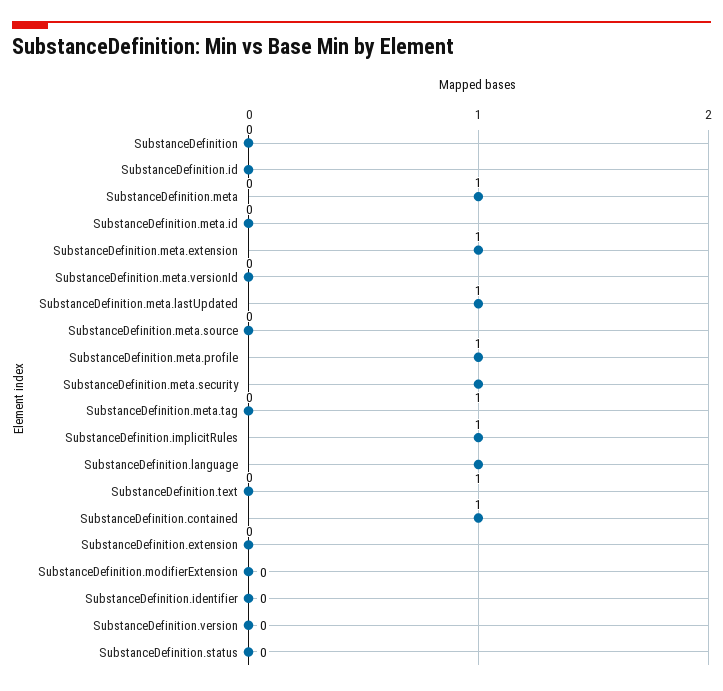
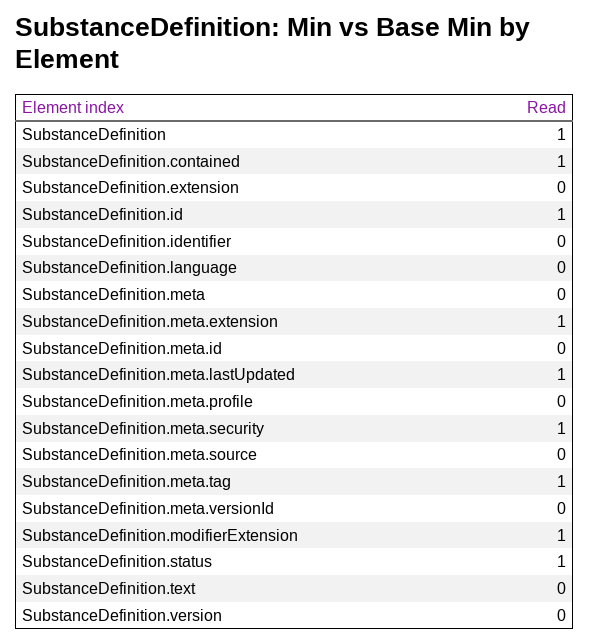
  {
-   "SubstanceDefinition": 0,
+   "SubstanceDefinition": 1,
-   "SubstanceDefinition.id": 0,
+   "SubstanceDefinition.id": 1,
-   "SubstanceDefinition.meta": 1,
+   "SubstanceDefinition.meta": 0,
    "SubstanceDefinition.meta.id": 0,
    "SubstanceDefinition.meta.extension": 1,
    "SubstanceDefinition.meta.versionId": 0,
    "SubstanceDefinition.meta.lastUpdated": 1,
    "SubstanceDefinition.meta.source": 0,
-   "SubstanceDefinition.meta.profile": 1,
+   "SubstanceDefinition.meta.profile": 0,
    "SubstanceDefinition.meta.security": 1,
-   "SubstanceDefinition.meta.tag": 0,
+   "SubstanceDefinition.meta.tag": 1,
-   "SubstanceDefinition.implicitRules": 1,
-   "SubstanceDefinition.language": 1,
+   "SubstanceDefinition.language": 0,
    "SubstanceDefinition.text": 0,
    "SubstanceDefinition.contained": 1,
    "SubstanceDefinition.extension": 0,
-   "SubstanceDefinition.modifierExtension": 0,
+   "SubstanceDefinition.modifierExtension": 1,
    "SubstanceDefinition.identifier": 0,
    "SubstanceDefinition.version": 0,
-   "SubstanceDefinition.status": 0
+   "SubstanceDefinition.status": 1
  }

